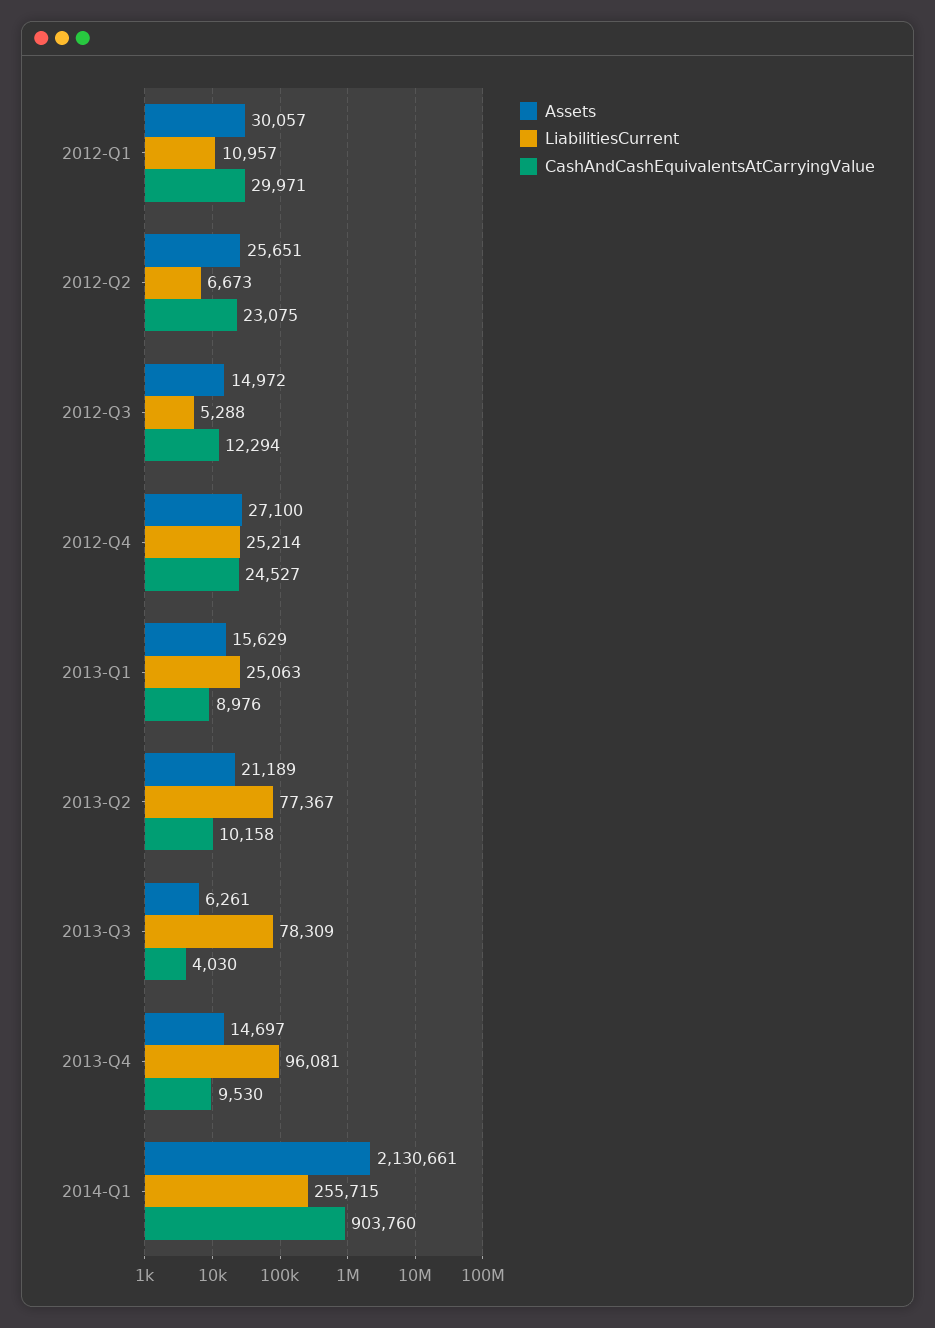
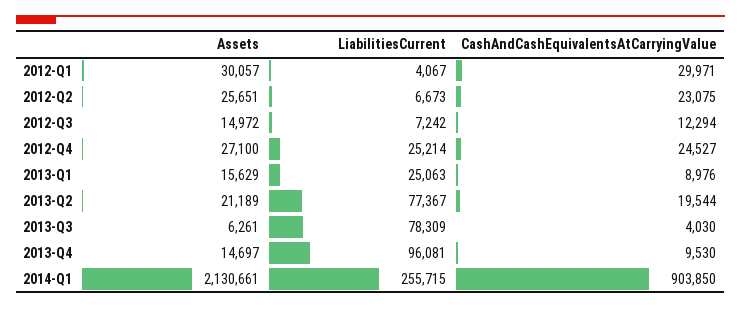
  {
    "Assets": {
      "2012-Q1": 30057,
      "2012-Q2": 25651,
      "2012-Q3": 14972,
      "2012-Q4": 27100,
      "2013-Q1": 15629,
      "2013-Q2": 21189,
      "2013-Q3": 6261,
      "2013-Q4": 14697,
      "2014-Q1": 2130661
    },
    "LiabilitiesCurrent": {
-     "2012-Q1": 10957,
+     "2012-Q1": 4067,
      "2012-Q2": 6673,
-     "2012-Q3": 5288,
+     "2012-Q3": 7242,
      "2012-Q4": 25214,
      "2013-Q1": 25063,
      "2013-Q2": 77367,
      "2013-Q3": 78309,
      "2013-Q4": 96081,
      "2014-Q1": 255715
    },
    "CashAndCashEquivalentsAtCarryingValue": {
      "2012-Q1": 29971,
      "2012-Q2": 23075,
      "2012-Q3": 12294,
      "2012-Q4": 24527,
      "2013-Q1": 8976,
-     "2013-Q2": 10158,
+     "2013-Q2": 19544,
      "2013-Q3": 4030,
      "2013-Q4": 9530,
-     "2014-Q1": 903760
+     "2014-Q1": 903850
    }
  }

